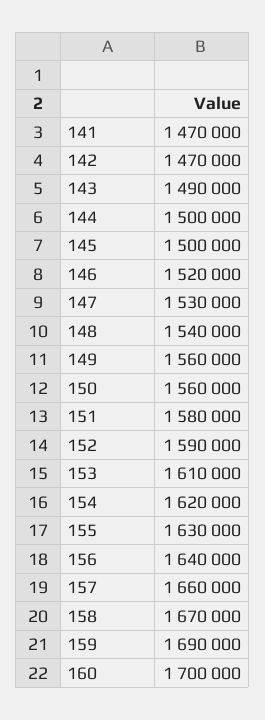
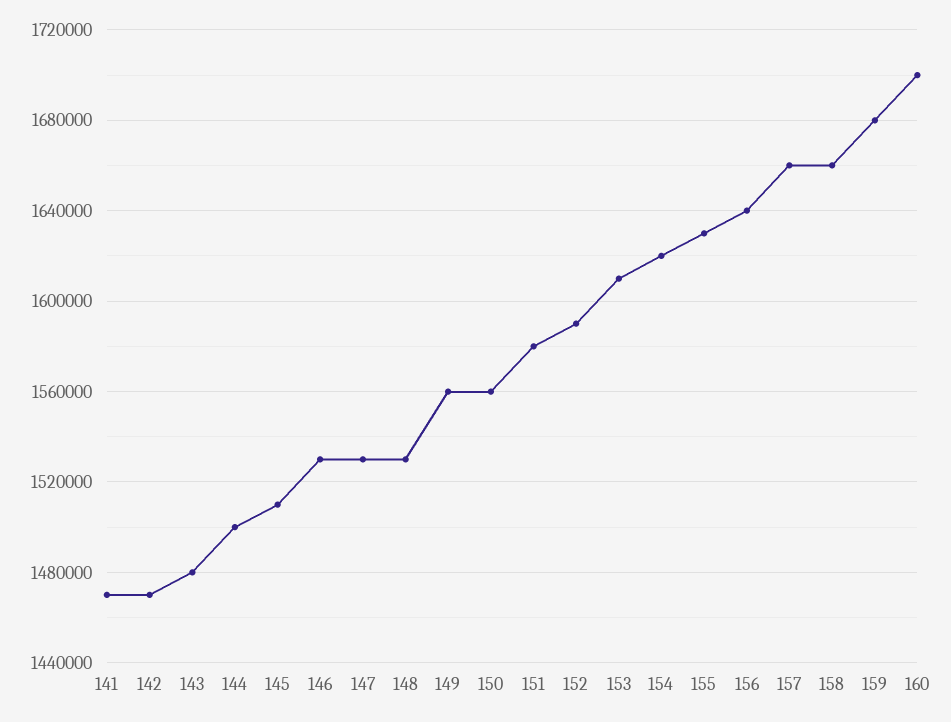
  {
    "141": 1470000,
    "142": 1470000,
-   "143": 1490000,
+   "143": 1480000,
    "144": 1500000,
-   "145": 1500000,
+   "145": 1510000,
-   "146": 1520000,
+   "146": 1530000,
    "147": 1530000,
-   "148": 1540000,
+   "148": 1530000,
    "149": 1560000,
    "150": 1560000,
    "151": 1580000,
    "152": 1590000,
    "153": 1610000,
    "154": 1620000,
    "155": 1630000,
    "156": 1640000,
    "157": 1660000,
-   "158": 1670000,
+   "158": 1660000,
-   "159": 1690000,
+   "159": 1680000,
    "160": 1700000
  }

